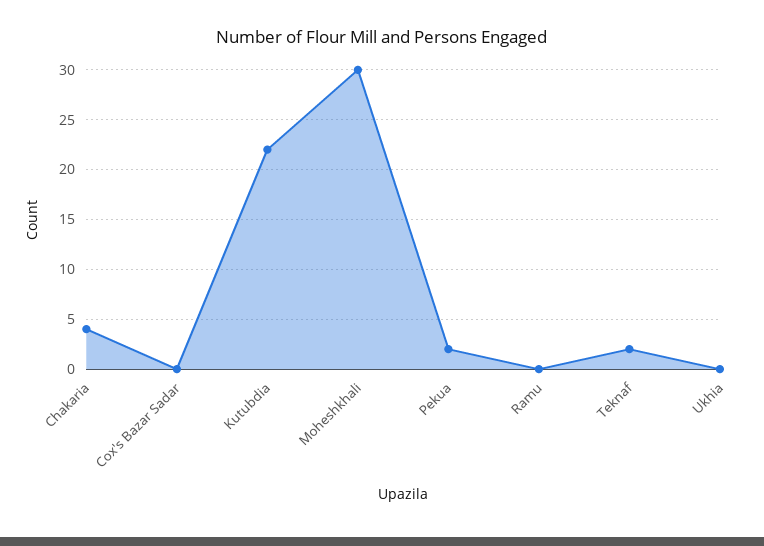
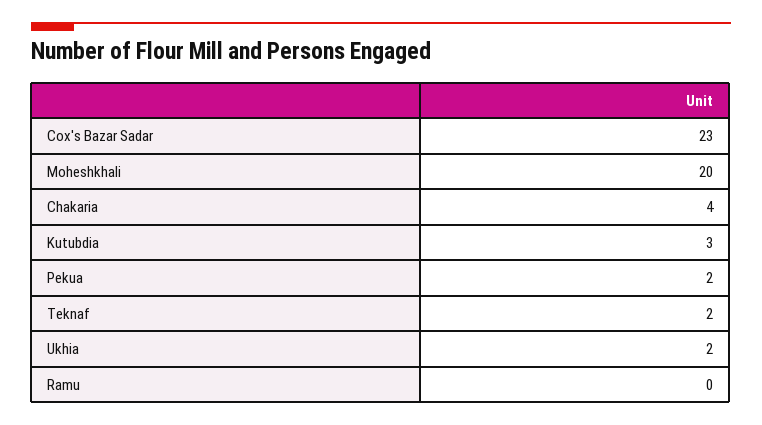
  {
    "Chakaria": 4,
-   "Cox's Bazar Sadar": 0,
+   "Cox's Bazar Sadar": 23,
-   "Kutubdia": 22,
+   "Kutubdia": 3,
-   "Moheshkhali": 30,
+   "Moheshkhali": 20,
    "Pekua": 2,
    "Ramu": 0,
    "Teknaf": 2,
-   "Ukhia": 0
+   "Ukhia": 2
  }

